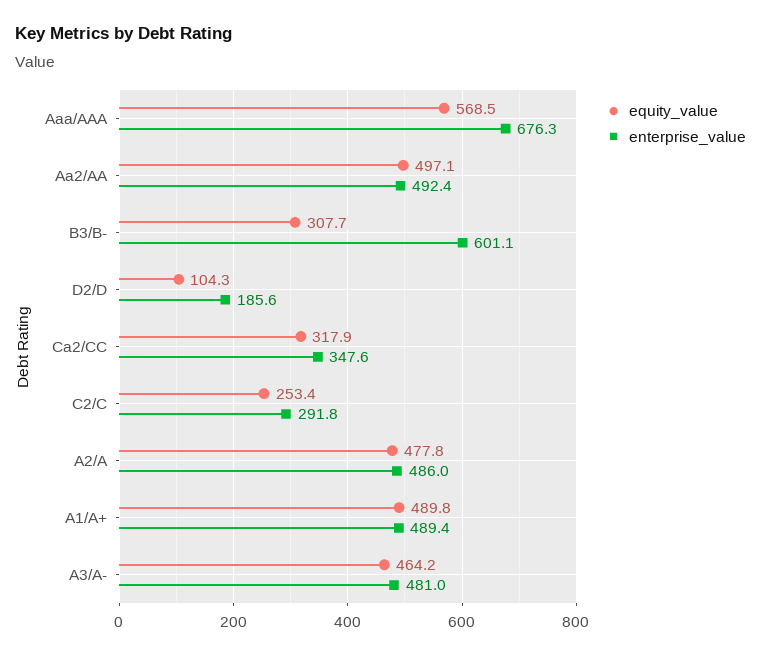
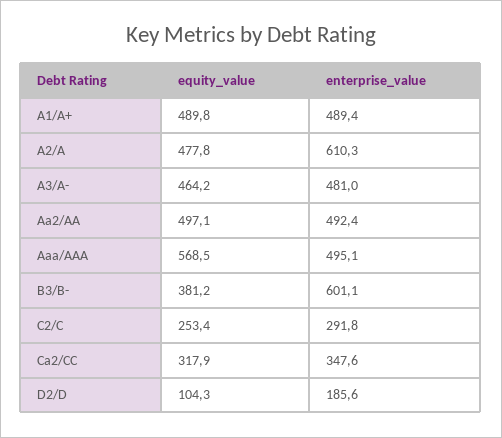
  {
    "equity_value": {
      "Aaa/AAA": 568.5,
      "Aa2/AA": 497.1,
-     "B3/B-": 307.7,
+     "B3/B-": 381.2,
      "D2/D": 104.3,
      "Ca2/CC": 317.9,
      "C2/C": 253.4,
      "A2/A": 477.8,
      "A1/A+": 489.8,
      "A3/A-": 464.2
    },
    "enterprise_value": {
-     "Aaa/AAA": 676.3,
+     "Aaa/AAA": 495.1,
      "Aa2/AA": 492.4,
      "B3/B-": 601.1,
      "D2/D": 185.6,
      "Ca2/CC": 347.6,
      "C2/C": 291.8,
-     "A2/A": 486,
+     "A2/A": 610.3,
      "A1/A+": 489.4,
      "A3/A-": 481
    }
  }

